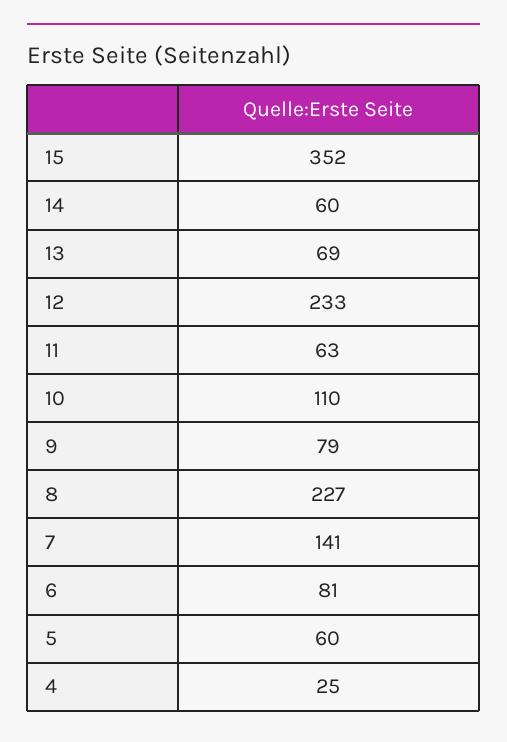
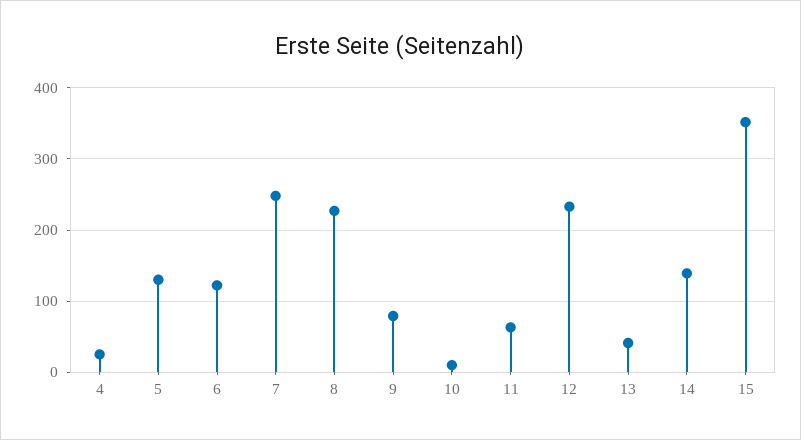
  {
    "15": 352,
-   "14": 60,
+   "14": 140,
-   "13": 69,
+   "13": 40,
    "12": 233,
    "11": 63,
-   "10": 110,
+   "10": 10,
    "9": 79,
    "8": 227,
-   "7": 141,
+   "7": 250,
-   "6": 81,
+   "6": 120,
-   "5": 60,
+   "5": 130,
    "4": 25
  }

